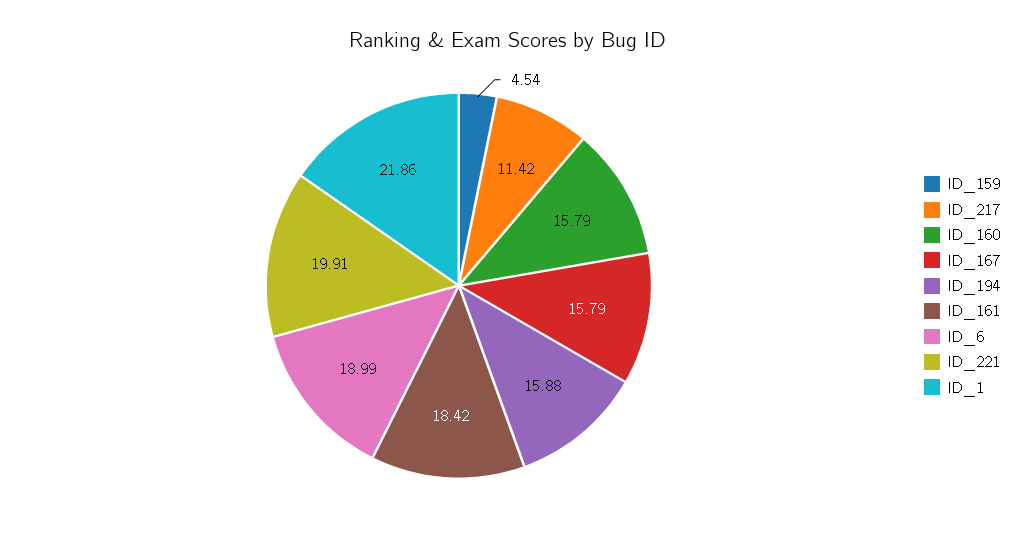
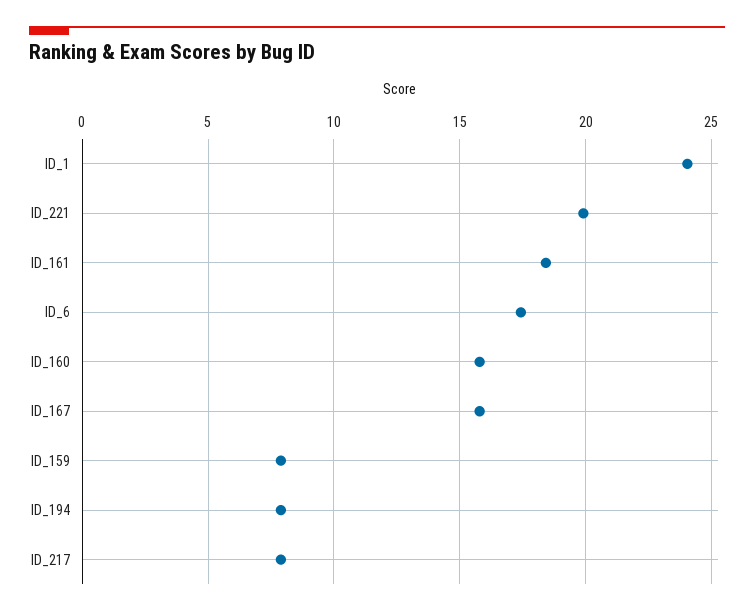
  {
-   "ID_159": 4.54,
+   "ID_159": 8,
-   "ID_217": 11.42,
+   "ID_217": 8,
    "ID_160": 15.79,
    "ID_167": 15.79,
-   "ID_194": 15.88,
+   "ID_194": 8,
    "ID_161": 18.42,
-   "ID_6": 18.99,
+   "ID_6": 17.5,
    "ID_221": 19.91,
-   "ID_1": 21.86
+   "ID_1": 24
  }

